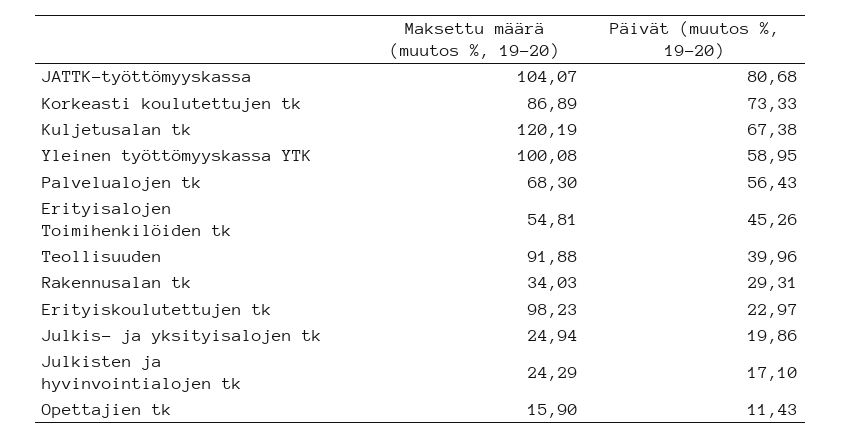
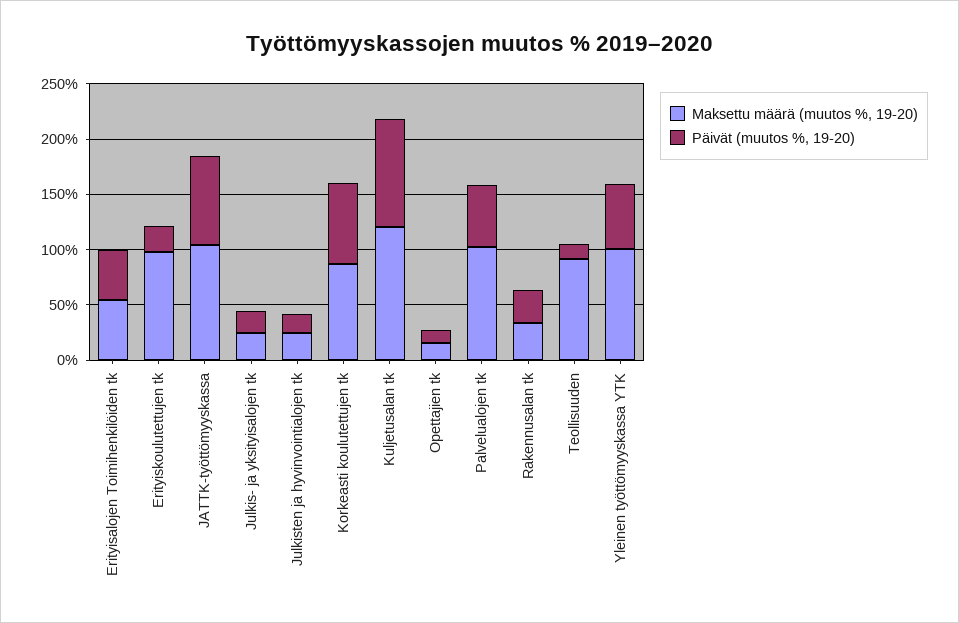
  {
    "Maksettu määrä (muutos %, 19-20)": {
      "JATTK-työttömyyskassa": 104.07,
      "Korkeasti koulutettujen tk": 86.89,
      "Kuljetusalan tk": 120.19,
      "Yleinen työttömyyskassa YTK": 100.08,
-     "Palvelualojen tk": 68.3,
+     "Palvelualojen tk": 100,
      "Erityisalojen Toimihenkilöiden tk": 54.81,
      "Teollisuuden": 91.88,
      "Rakennusalan tk": 34.03,
      "Erityiskoulutettujen tk": 98.23,
      "Julkis- ja yksityisalojen tk": 24.94,
      "Julkisten ja hyvinvointialojen tk": 24.29,
      "Opettajien tk": 15.9
    },
    "Päivät (muutos %, 19-20)": {
      "JATTK-työttömyyskassa": 80.68,
      "Korkeasti koulutettujen tk": 73.33,
-     "Kuljetusalan tk": 67.38,
+     "Kuljetusalan tk": 100,
      "Yleinen työttömyyskassa YTK": 58.95,
      "Palvelualojen tk": 56.43,
      "Erityisalojen Toimihenkilöiden tk": 45.26,
-     "Teollisuuden": 39.96,
+     "Teollisuuden": 10,
      "Rakennusalan tk": 29.31,
      "Erityiskoulutettujen tk": 22.97,
      "Julkis- ja yksityisalojen tk": 19.86,
      "Julkisten ja hyvinvointialojen tk": 17.1,
      "Opettajien tk": 11.43
    }
  }

